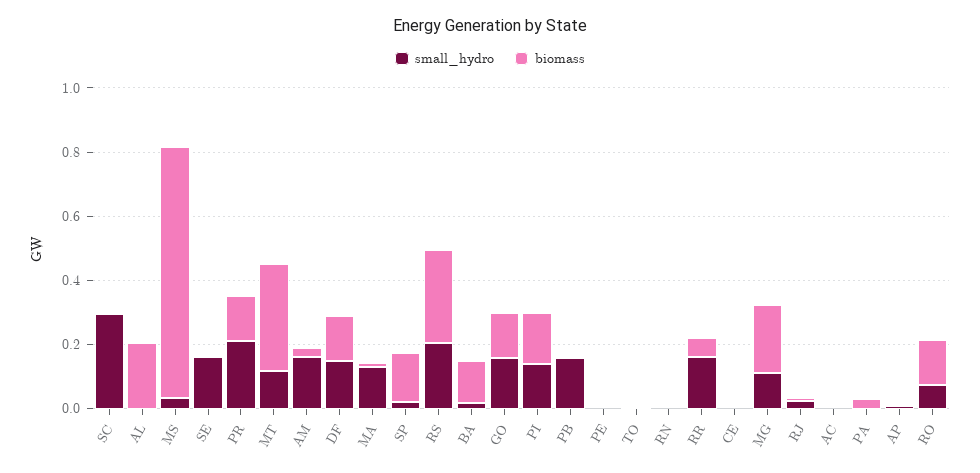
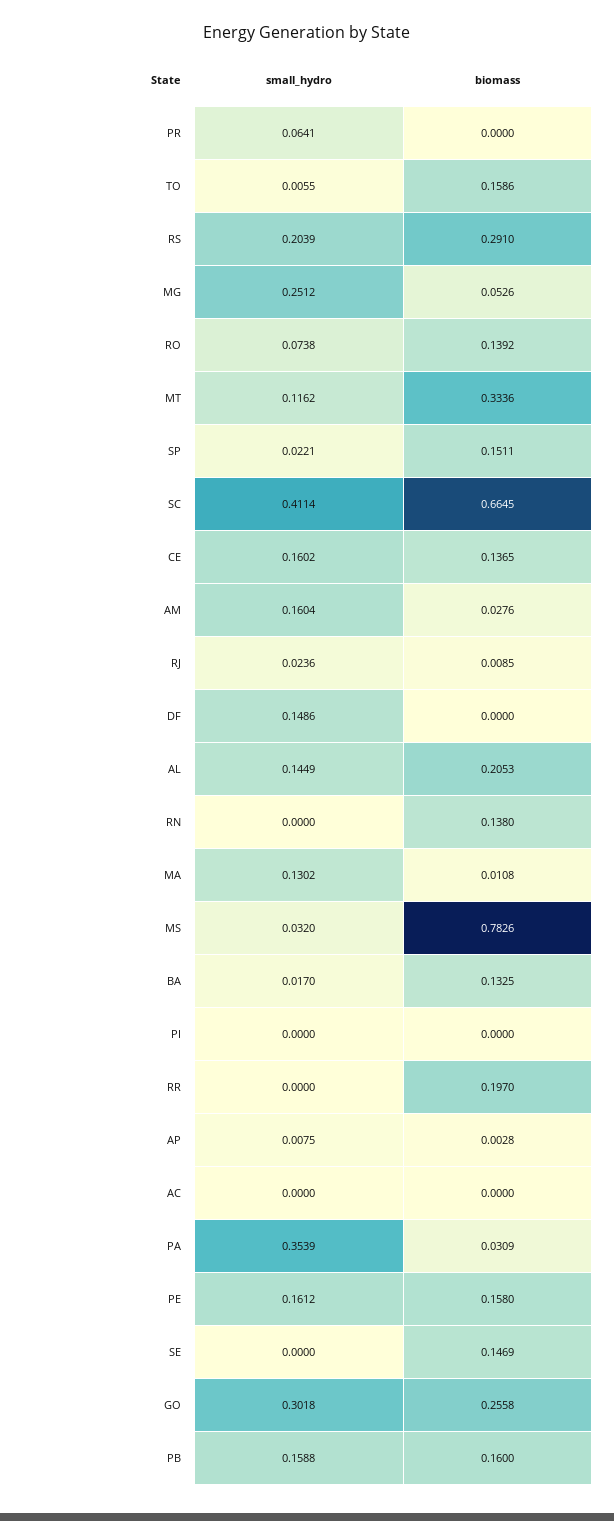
  {
    "small_hydro": {
-     "SC": 0.3,
+     "SC": 0.4114,
-     "AL": 0,
+     "AL": 0.1449,
      "MS": 0.032,
-     "SE": 0.15,
+     "SE": 0,
-     "PR": 0.2,
+     "PR": 0.0641,
      "MT": 0.1162,
      "AM": 0.1604,
      "DF": 0.1486,
      "MA": 0.1302,
      "SP": 0.0221,
      "RS": 0.2039,
      "BA": 0.017,
-     "GO": 0.15,
+     "GO": 0.3018,
-     "PI": 0.15,
+     "PI": 0,
      "PB": 0.1588,
-     "PE": 0,
+     "PE": 0.1612,
      "TO": 0.0055,
      "RN": 0,
-     "RR": 0.15,
+     "RR": 0,
-     "CE": 0,
+     "CE": 0.1602,
-     "MG": 0.1,
+     "MG": 0.2512,
      "RJ": 0.0236,
      "AC": 0,
-     "PA": 0,
+     "PA": 0.3539,
      "AP": 0.0075,
      "RO": 0.0738
    },
    "biomass": {
-     "SC": 0,
+     "SC": 0.6645,
      "AL": 0.2053,
      "MS": 0.7826,
-     "SE": 0,
+     "SE": 0.1469,
-     "PR": 0.15,
+     "PR": 0,
      "MT": 0.3336,
      "AM": 0.0276,
-     "DF": 0.15,
+     "DF": 0,
      "MA": 0.0108,
      "SP": 0.1511,
      "RS": 0.291,
      "BA": 0.1325,
-     "GO": 0.15,
+     "GO": 0.2558,
-     "PI": 0.15,
+     "PI": 0,
-     "PB": 0,
+     "PB": 0.16,
-     "PE": 0,
+     "PE": 0.158,
-     "TO": 0,
+     "TO": 0.1586,
-     "RN": 0,
+     "RN": 0.138,
-     "RR": 0.05,
+     "RR": 0.197,
-     "CE": 0,
+     "CE": 0.1365,
-     "MG": 0.2,
+     "MG": 0.0526,
      "RJ": 0.0085,
      "AC": 0,
      "PA": 0.0309,
      "AP": 0.0028,
      "RO": 0.1392
    }
  }

